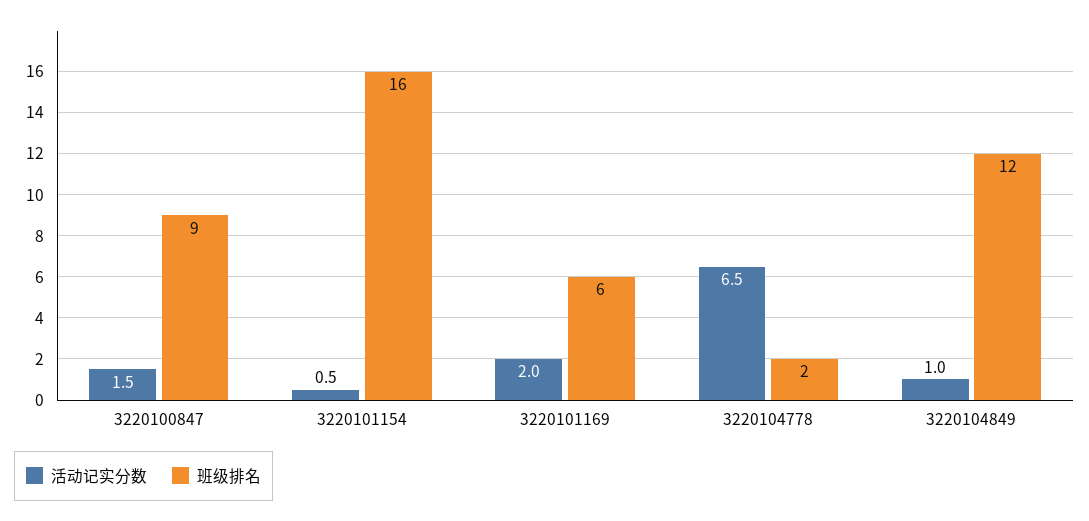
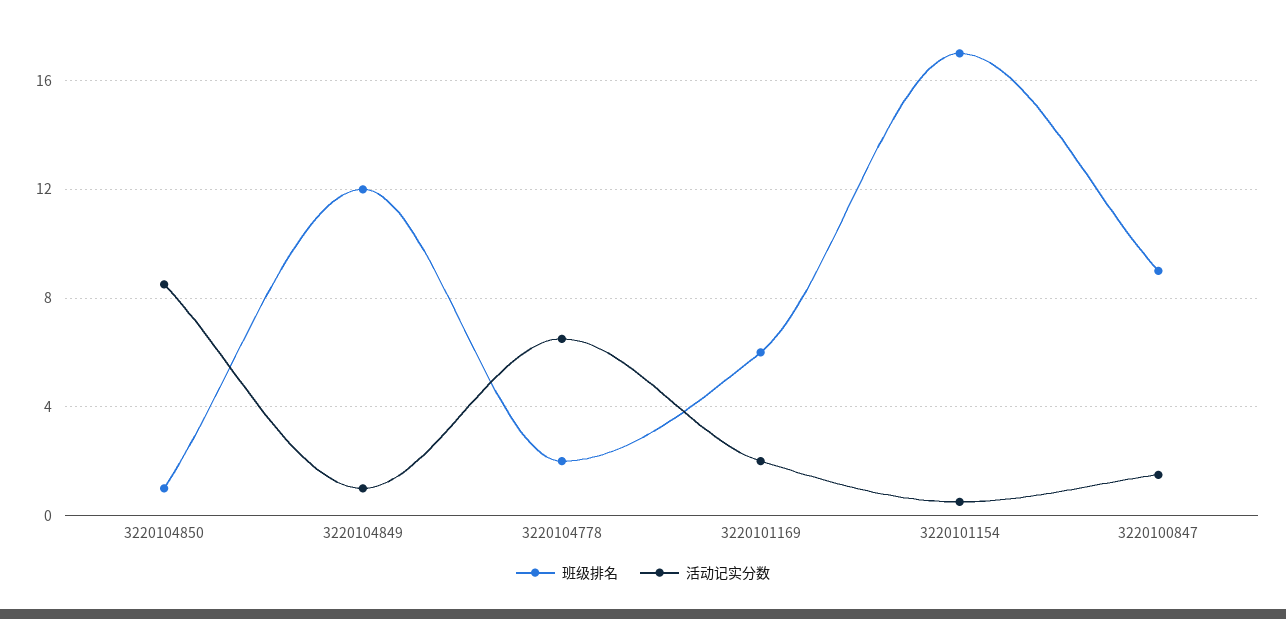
  {
    "活动记实分数": {
      "3220100847": 1.5,
      "3220101154": 0.5,
      "3220101169": 2,
      "3220104778": 6.5,
-     "3220104849": 1
+     "3220104849": 1,
+     "3220104850": 8.5
    },
    "班级排名": {
      "3220100847": 9,
-     "3220101154": 16,
+     "3220101154": 17,
      "3220101169": 6,
      "3220104778": 2,
-     "3220104849": 12
+     "3220104849": 12,
+     "3220104850": 1
    }
  }

